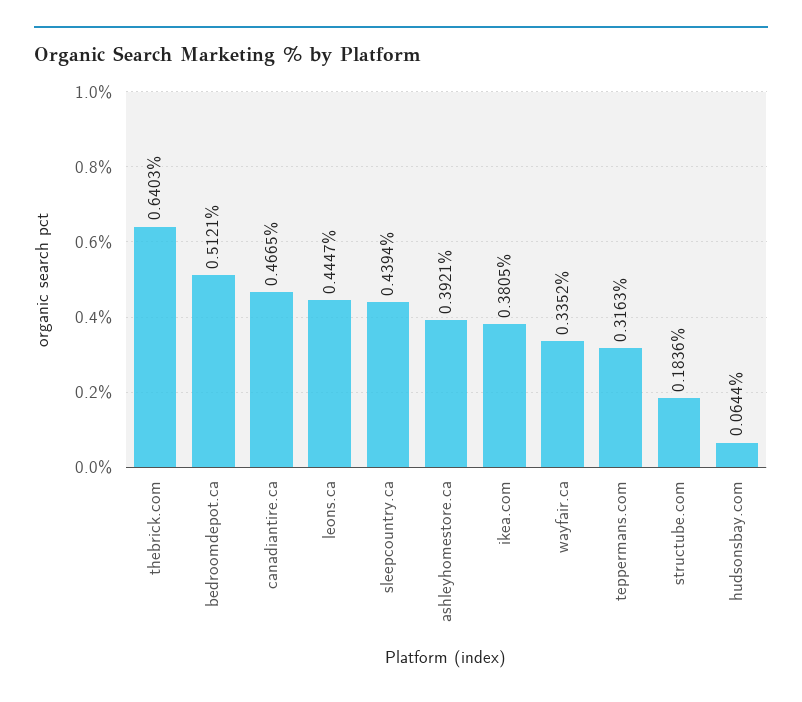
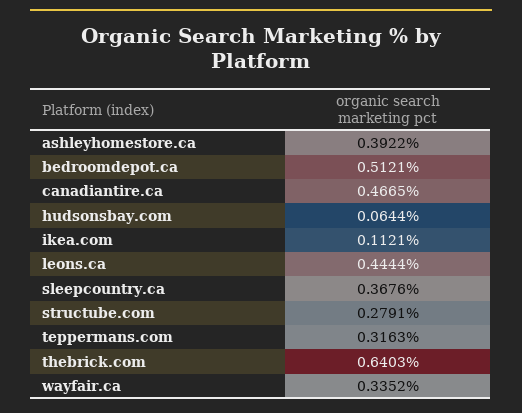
  {
    "thebrick.com": 0.6403,
    "bedroomdepot.ca": 0.5121,
    "canadiantire.ca": 0.4665,
-   "leons.ca": 0.4447,
+   "leons.ca": 0.4444,
-   "sleepcountry.ca": 0.4394,
+   "sleepcountry.ca": 0.3676,
-   "ashleyhomestore.ca": 0.3921,
+   "ashleyhomestore.ca": 0.3922,
-   "ikea.com": 0.3805,
+   "ikea.com": 0.1121,
    "wayfair.ca": 0.3352,
    "teppermans.com": 0.3163,
-   "structube.com": 0.1836,
+   "structube.com": 0.2791,
    "hudsonsbay.com": 0.0644
  }

